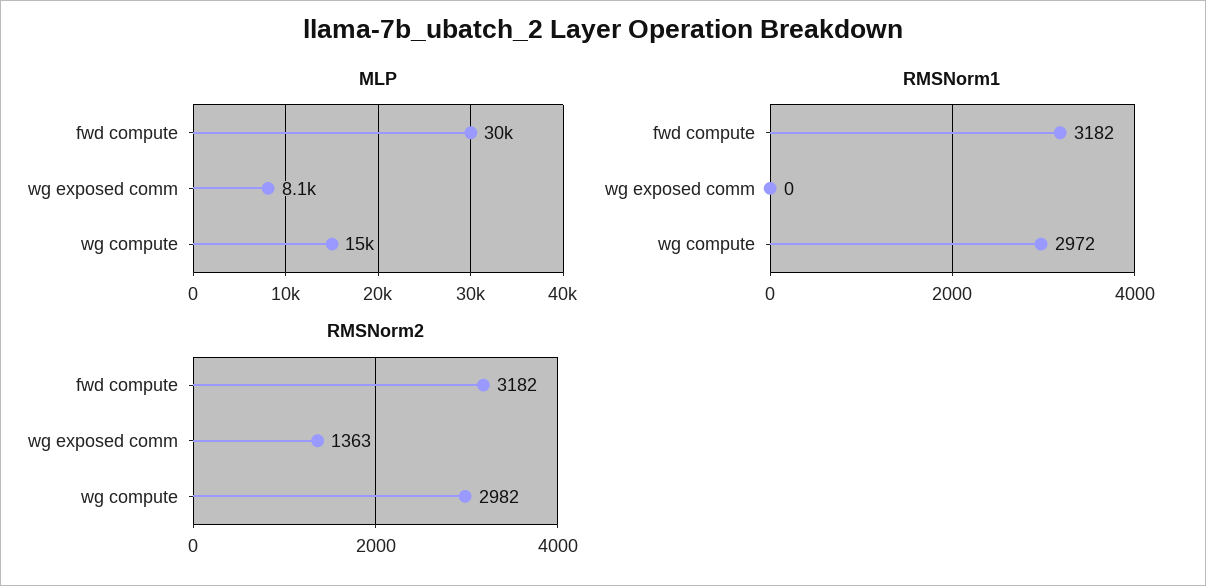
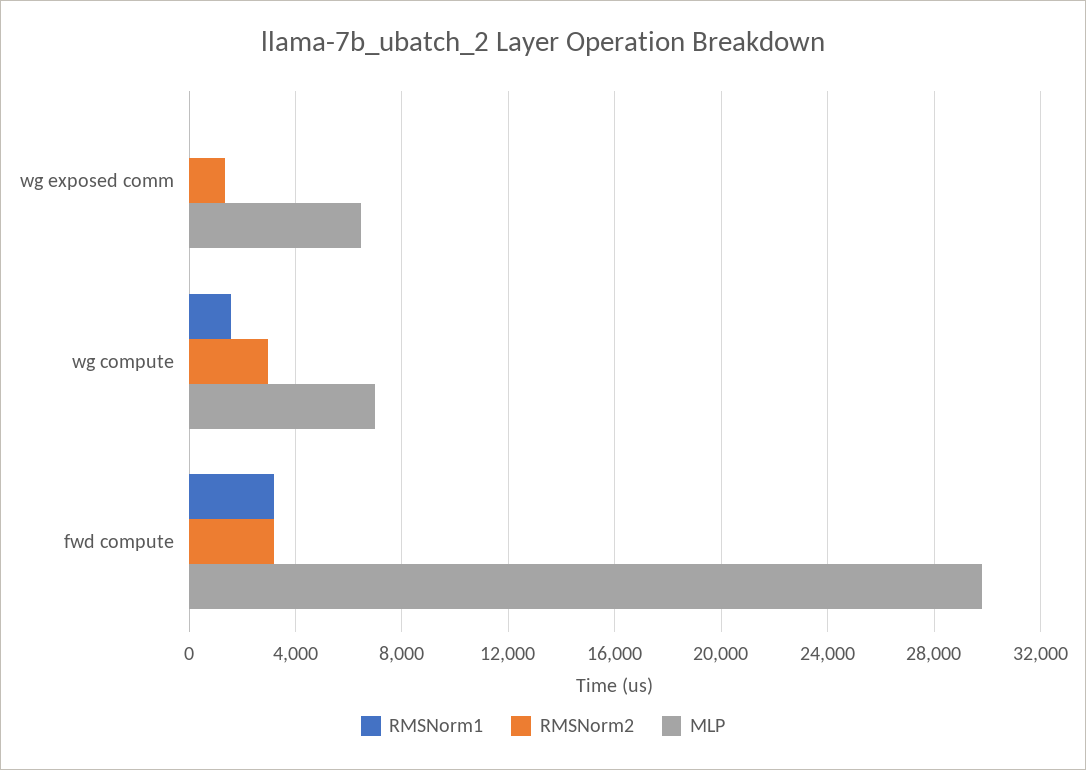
  {
    "MLP": {
      "fwd compute": 30000,
-     "wg exposed comm": 8100,
+     "wg exposed comm": 6500,
-     "wg compute": 15000
+     "wg compute": 7000
    },
    "RMSNorm1": {
      "fwd compute": 3182,
      "wg exposed comm": 0,
-     "wg compute": 2972
+     "wg compute": 1500
    },
    "RMSNorm2": {
      "fwd compute": 3182,
      "wg exposed comm": 1363,
      "wg compute": 2982
    }
  }

